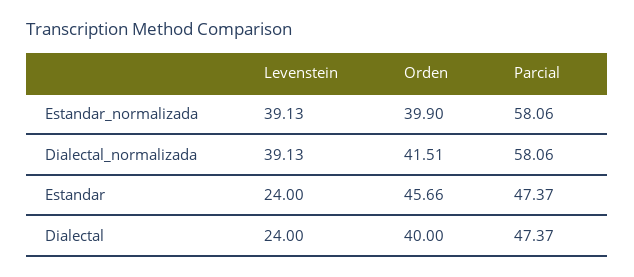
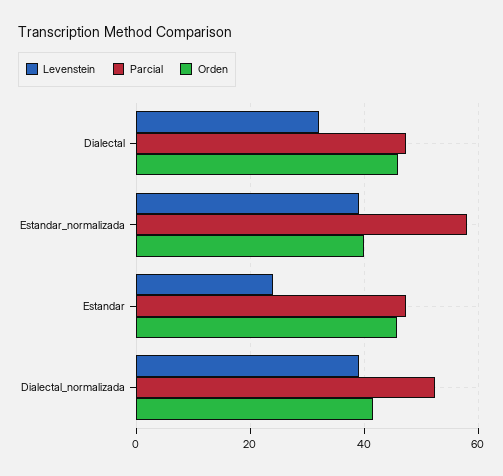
  {
    "Levenstein": {
      "Estandar_normalizada": 39.13,
      "Dialectal_normalizada": 39.13,
      "Estandar": 24,
-     "Dialectal": 24
+     "Dialectal": 32
    },
    "Orden": {
      "Estandar_normalizada": 39.9,
      "Dialectal_normalizada": 41.51,
      "Estandar": 45.66,
-     "Dialectal": 40
+     "Dialectal": 46
    },
    "Parcial": {
      "Estandar_normalizada": 58.06,
-     "Dialectal_normalizada": 58.06,
+     "Dialectal_normalizada": 52,
      "Estandar": 47.37,
      "Dialectal": 47.37
    }
  }

